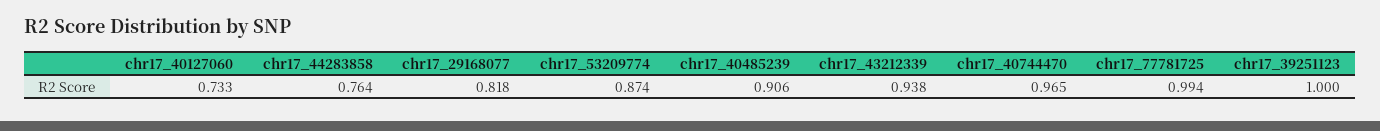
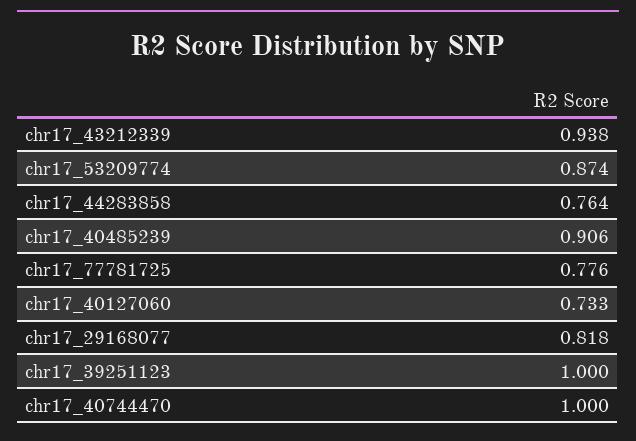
  {
    "chr17_40127060": 0.733,
    "chr17_44283858": 0.764,
    "chr17_29168077": 0.818,
    "chr17_53209774": 0.874,
    "chr17_40485239": 0.906,
    "chr17_43212339": 0.938,
-   "chr17_40744470": 0.965,
+   "chr17_40744470": 1,
-   "chr17_77781725": 0.994,
+   "chr17_77781725": 0.776,
    "chr17_39251123": 1
  }

